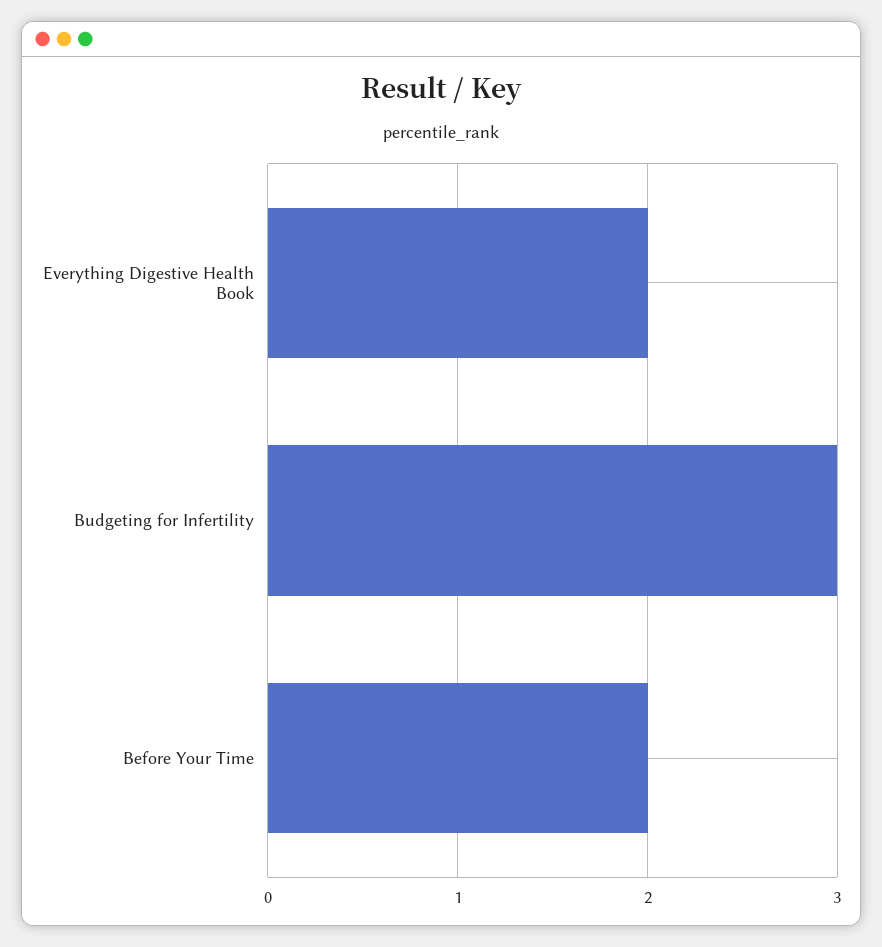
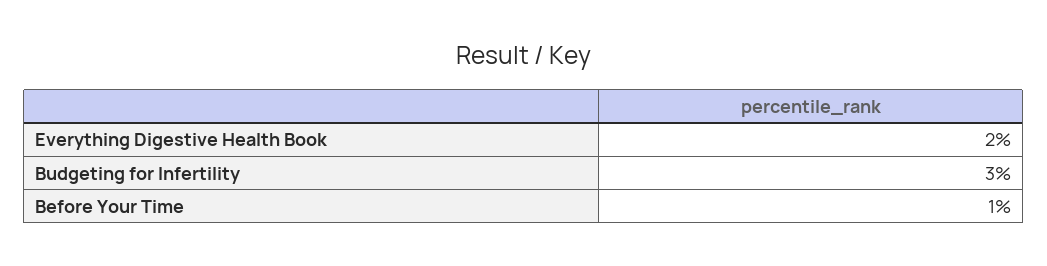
  {
    "Everything Digestive Health Book": 2,
    "Budgeting for Infertility": 3,
-   "Before Your Time": 2
+   "Before Your Time": 1
  }

